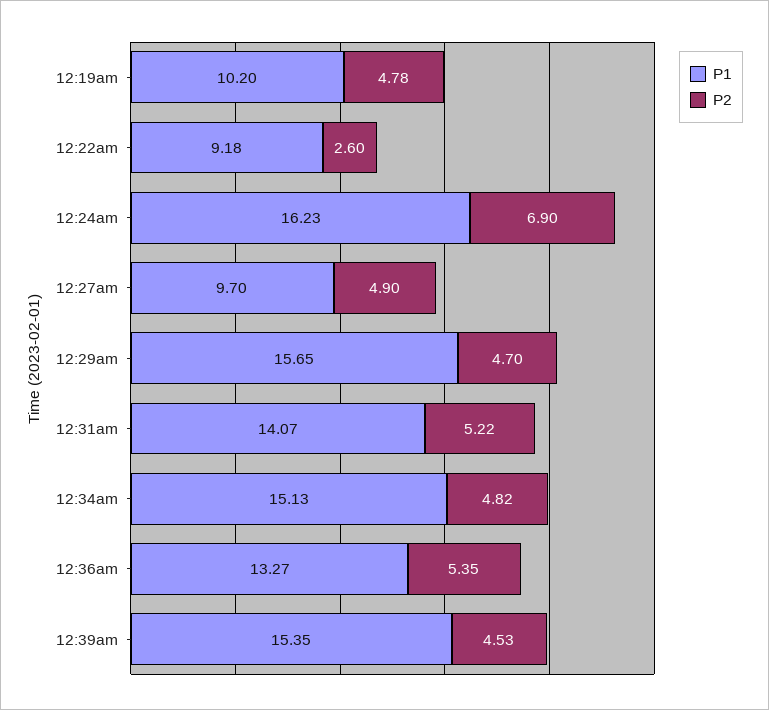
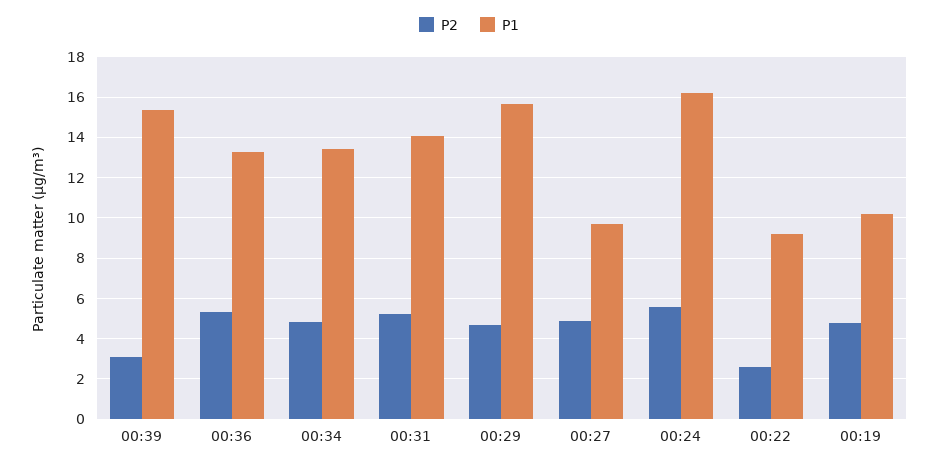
  {
    "P1": {
      "12:19am": 10.2,
      "12:22am": 9.18,
      "12:24am": 16.23,
      "12:27am": 9.7,
      "12:29am": 15.65,
      "12:31am": 14.07,
-     "12:34am": 15.13,
+     "12:34am": 13.5,
      "12:36am": 13.27,
      "12:39am": 15.35
    },
    "P2": {
      "12:19am": 4.78,
      "12:22am": 2.6,
-     "12:24am": 6.9,
+     "12:24am": 5.5,
      "12:27am": 4.9,
      "12:29am": 4.7,
      "12:31am": 5.22,
      "12:34am": 4.82,
      "12:36am": 5.35,
-     "12:39am": 4.53
+     "12:39am": 3
    }
  }

